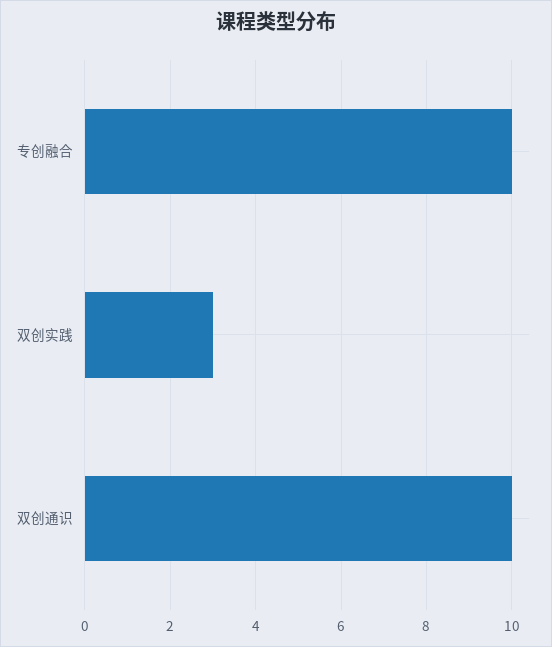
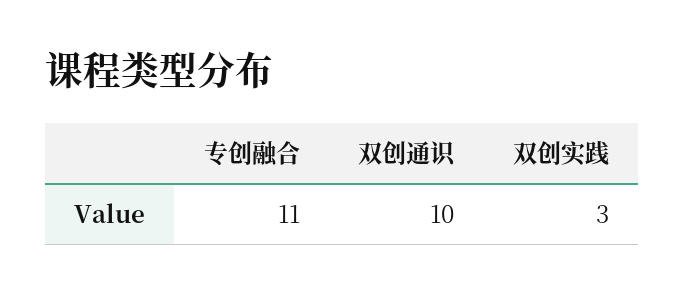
  {
-   "专创融合": 10,
+   "专创融合": 11,
    "双创实践": 3,
    "双创通识": 10
  }

